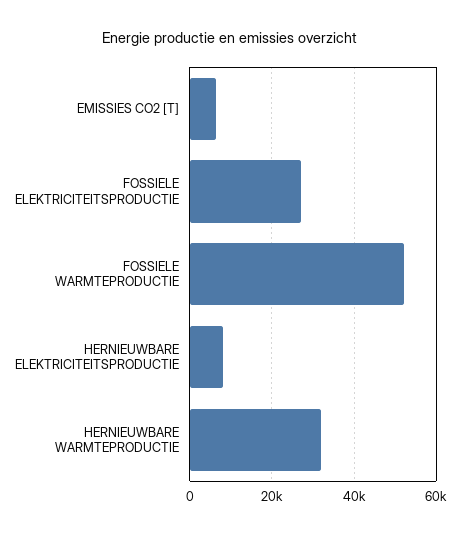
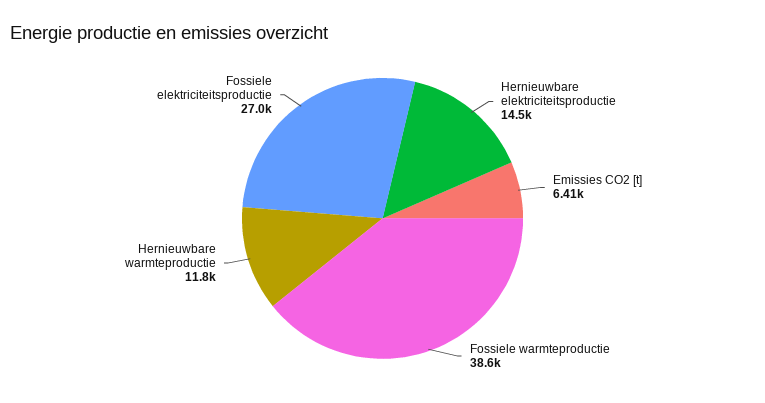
  {
    "EMISSIES CO2 [T]": 6410,
    "FOSSIELE ELEKTRICITEITSPRODUCTIE": 27000,
-   "FOSSIELE WARMTEPRODUCTIE": 52000,
+   "FOSSIELE WARMTEPRODUCTIE": 38600,
-   "HERNIEUWBARE ELEKTRICITEITSPRODUCTIE": 8000,
+   "HERNIEUWBARE ELEKTRICITEITSPRODUCTIE": 14500,
-   "HERNIEUWBARE WARMTEPRODUCTIE": 32000
+   "HERNIEUWBARE WARMTEPRODUCTIE": 11800
  }

